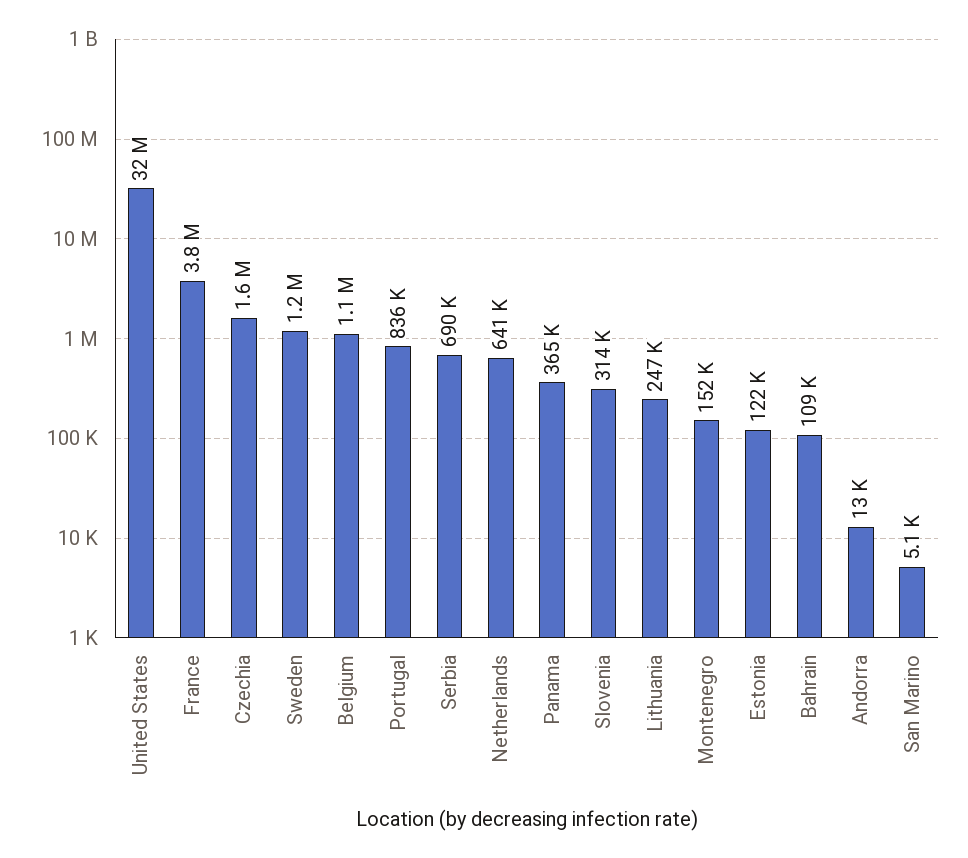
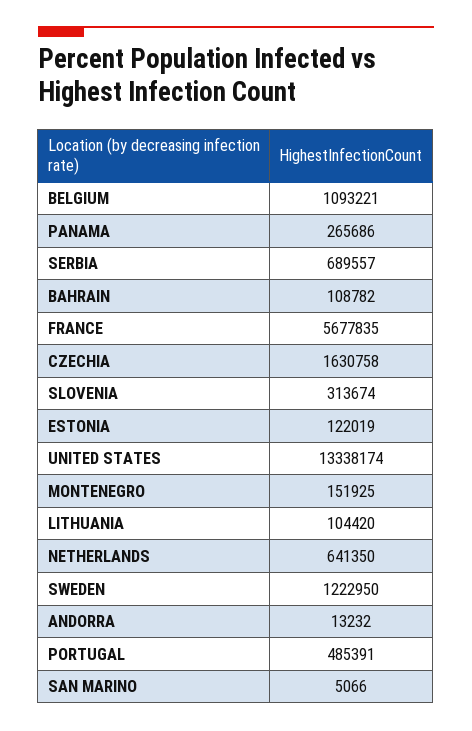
  {
-   "United States": 32000000,
+   "United States": 13338174,
-   "France": 3800000,
+   "France": 5677835,
    "Czechia": 1630758,
    "Sweden": 1222950,
    "Belgium": 1093221,
-   "Portugal": 836000,
+   "Portugal": 485391,
    "Serbia": 689557,
    "Netherlands": 641350,
-   "Panama": 365000,
+   "Panama": 265686,
    "Slovenia": 313674,
-   "Lithuania": 247000,
+   "Lithuania": 104420,
    "Montenegro": 151925,
    "Estonia": 122019,
    "Bahrain": 108782,
    "Andorra": 13232,
    "San Marino": 5066
  }

